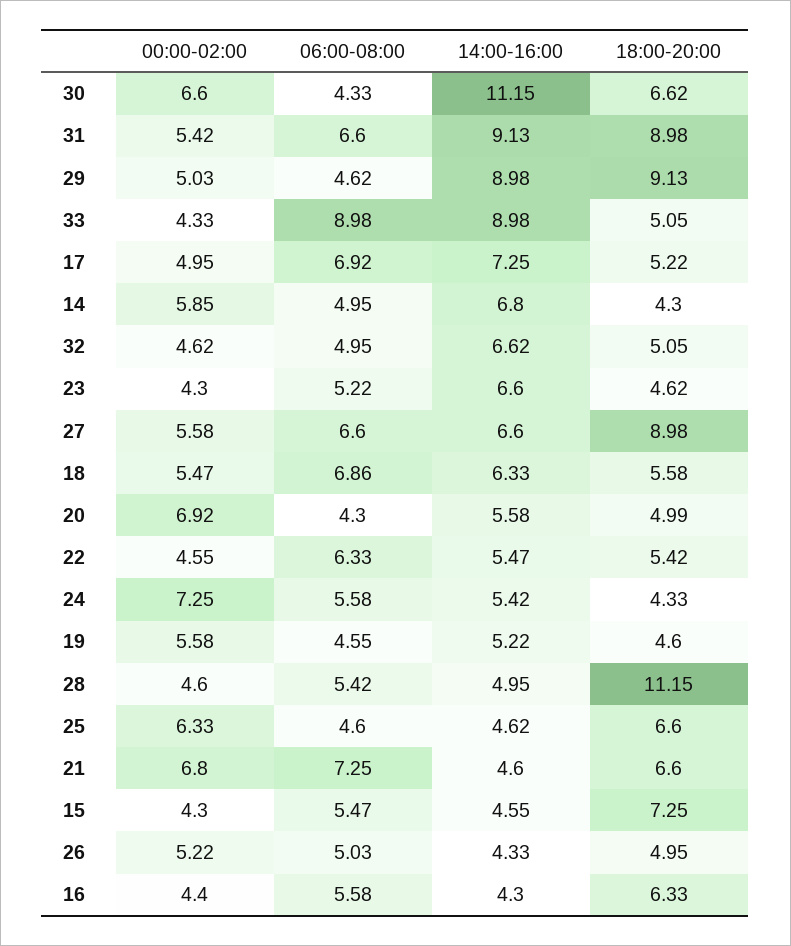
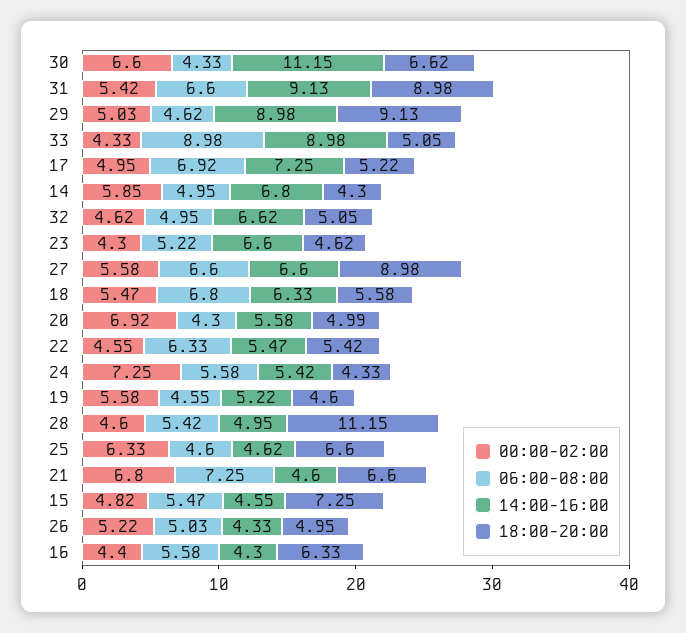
  {
    "00:00-02:00": {
      "30": 6.6,
      "31": 5.42,
      "29": 5.03,
      "33": 4.33,
      "17": 4.95,
      "14": 5.85,
      "32": 4.62,
      "23": 4.3,
      "27": 5.58,
      "18": 5.47,
      "20": 6.92,
      "22": 4.55,
      "24": 7.25,
      "19": 5.58,
      "28": 4.6,
      "25": 6.33,
      "21": 6.8,
-     "15": 4.3,
+     "15": 4.82,
      "26": 5.22,
      "16": 4.4
    },
    "06:00-08:00": {
      "30": 4.33,
      "31": 6.6,
      "29": 4.62,
      "33": 8.98,
      "17": 6.92,
      "14": 4.95,
      "32": 4.95,
      "23": 5.22,
      "27": 6.6,
-     "18": 6.86,
+     "18": 6.8,
      "20": 4.3,
      "22": 6.33,
      "24": 5.58,
      "19": 4.55,
      "28": 5.42,
      "25": 4.6,
      "21": 7.25,
      "15": 5.47,
      "26": 5.03,
      "16": 5.58
    },
    "14:00-16:00": {
      "30": 11.15,
      "31": 9.13,
      "29": 8.98,
      "33": 8.98,
      "17": 7.25,
      "14": 6.8,
      "32": 6.62,
      "23": 6.6,
      "27": 6.6,
      "18": 6.33,
      "20": 5.58,
      "22": 5.47,
      "24": 5.42,
      "19": 5.22,
      "28": 4.95,
      "25": 4.62,
      "21": 4.6,
      "15": 4.55,
      "26": 4.33,
      "16": 4.3
    },
    "18:00-20:00": {
      "30": 6.62,
      "31": 8.98,
      "29": 9.13,
      "33": 5.05,
      "17": 5.22,
      "14": 4.3,
      "32": 5.05,
      "23": 4.62,
      "27": 8.98,
      "18": 5.58,
      "20": 4.99,
      "22": 5.42,
      "24": 4.33,
      "19": 4.6,
      "28": 11.15,
      "25": 6.6,
      "21": 6.6,
      "15": 7.25,
      "26": 4.95,
      "16": 6.33
    }
  }

